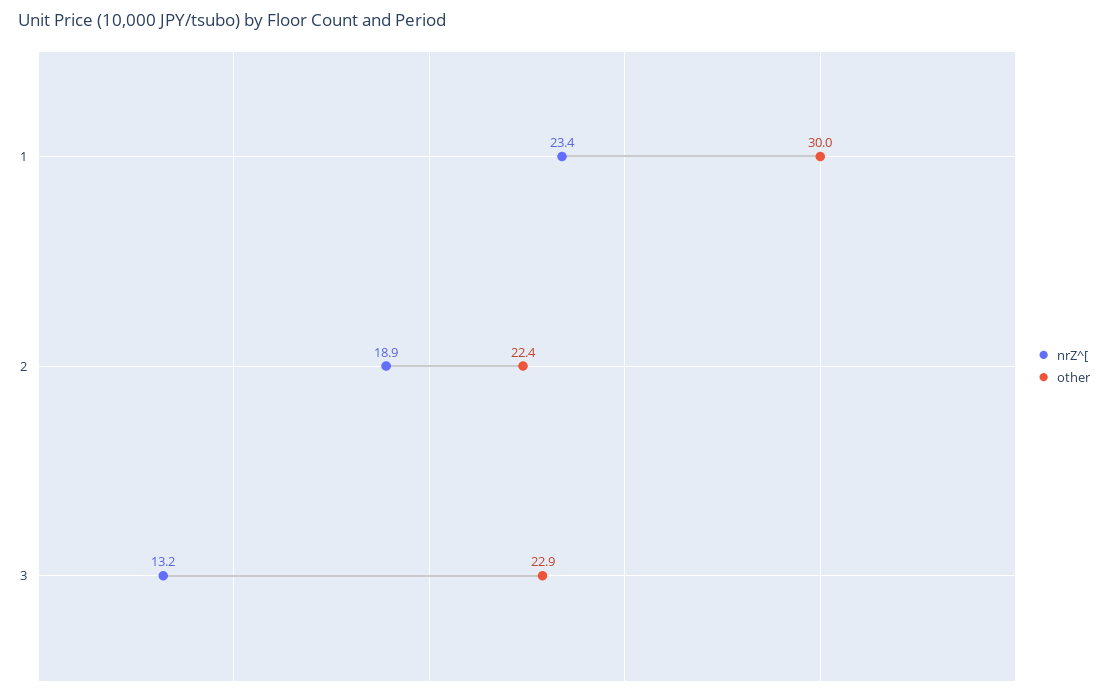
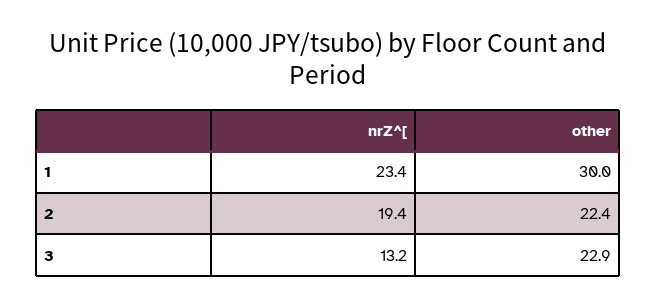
  {
    "nrZ^[": {
      "1": 23.4,
-     "2": 18.9,
+     "2": 19.4,
      "3": 13.2
    },
    "other": {
      "1": 30,
      "2": 22.4,
      "3": 22.9
    }
  }

